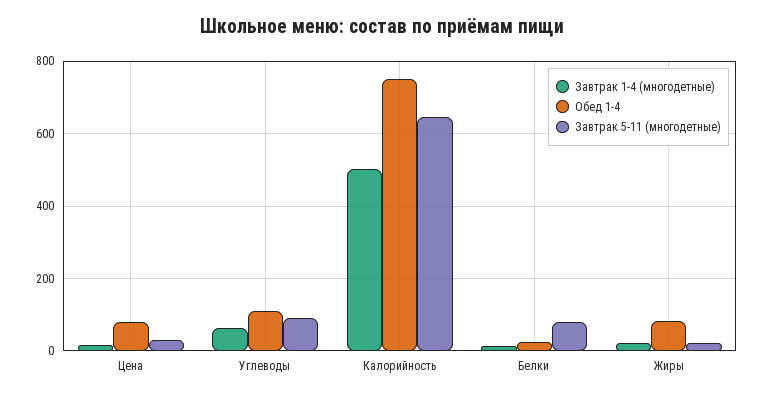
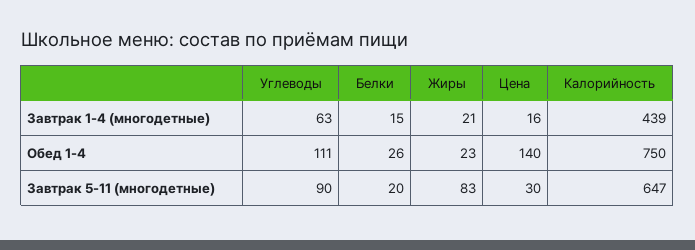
  {
    "Завтрак 1-4 (многодетные)": {
      "Цена": 16,
      "Углеводы": 63,
-     "Калорийность": 500,
+     "Калорийность": 439,
      "Белки": 15,
      "Жиры": 21
    },
    "Обед 1-4": {
-     "Цена": 80,
+     "Цена": 140,
      "Углеводы": 111,
      "Калорийность": 750,
      "Белки": 26,
-     "Жиры": 80
+     "Жиры": 23
    },
    "Завтрак 5-11 (многодетные)": {
      "Цена": 30,
      "Углеводы": 90,
      "Калорийность": 647,
-     "Белки": 80,
+     "Белки": 20,
-     "Жиры": 20
+     "Жиры": 83
    }
  }

